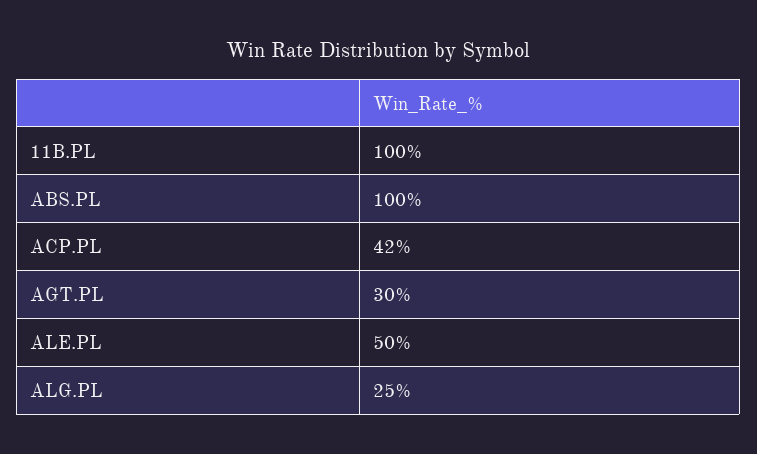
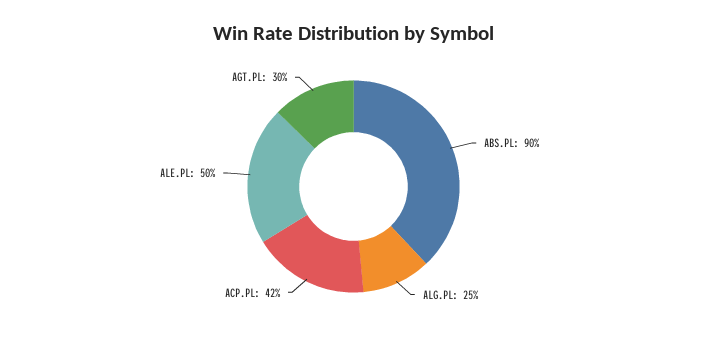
  {
-   "11B.PL": 100,
-   "ABS.PL": 100,
+   "ABS.PL": 90,
    "ACP.PL": 42,
    "AGT.PL": 30,
    "ALE.PL": 50,
    "ALG.PL": 25
  }

